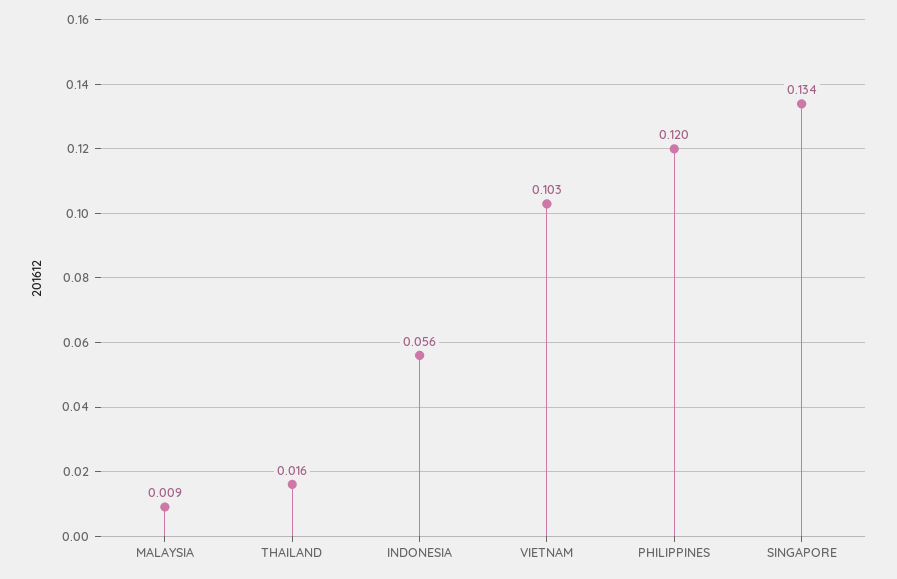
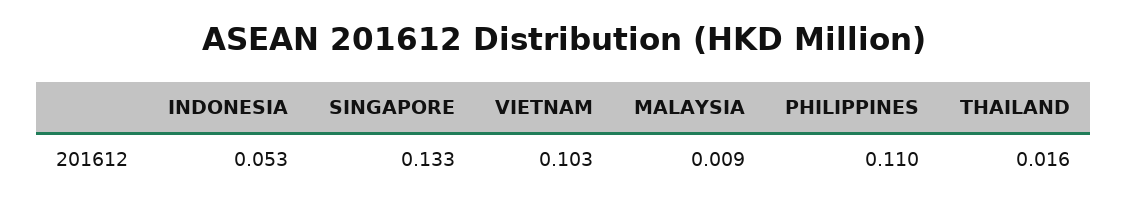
  {
    "MALAYSIA": 0.009,
    "THAILAND": 0.016,
-   "INDONESIA": 0.056,
+   "INDONESIA": 0.053,
    "VIETNAM": 0.103,
-   "PHILIPPINES": 0.12,
+   "PHILIPPINES": 0.11,
-   "SINGAPORE": 0.134
+   "SINGAPORE": 0.133
  }

